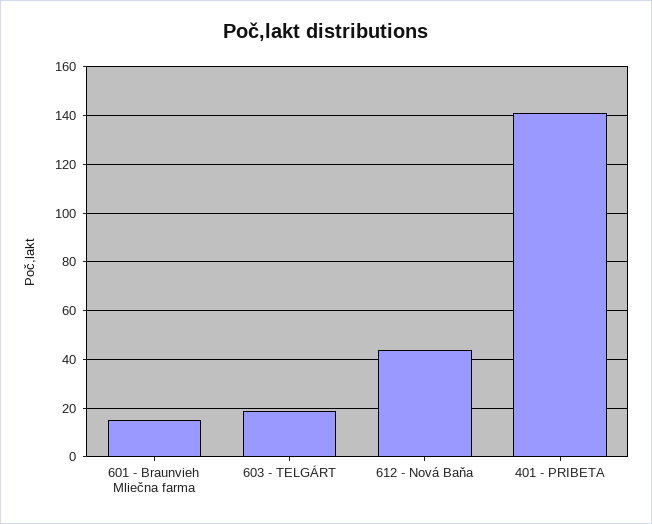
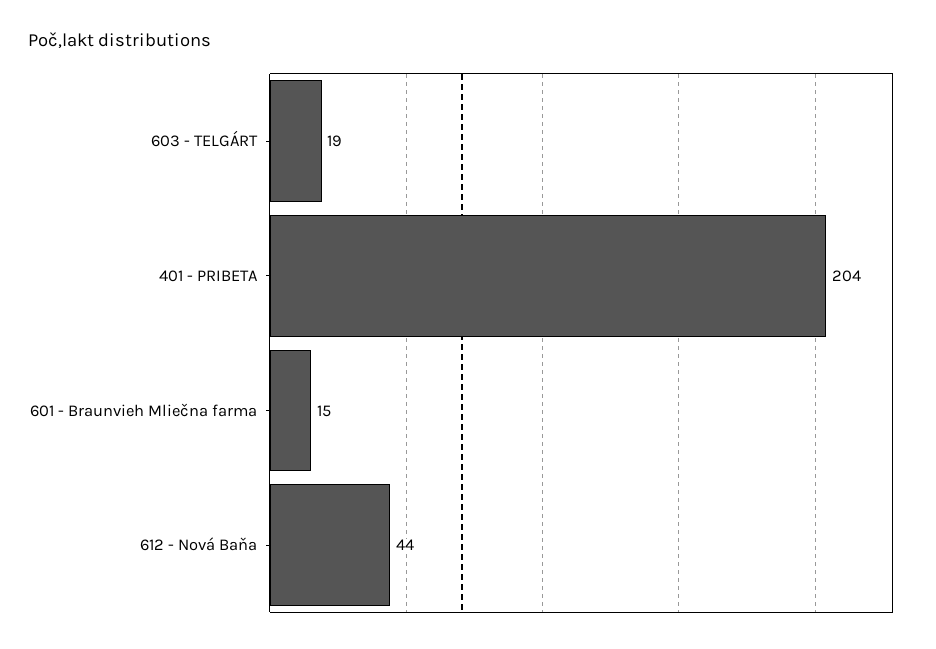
  {
    "601 - Braunvieh Mliečna farma": 15,
    "603 - TELGÁRT": 19,
    "612 - Nová Baňa": 44,
-   "401 - PRIBETA": 140
+   "401 - PRIBETA": 204
  }

